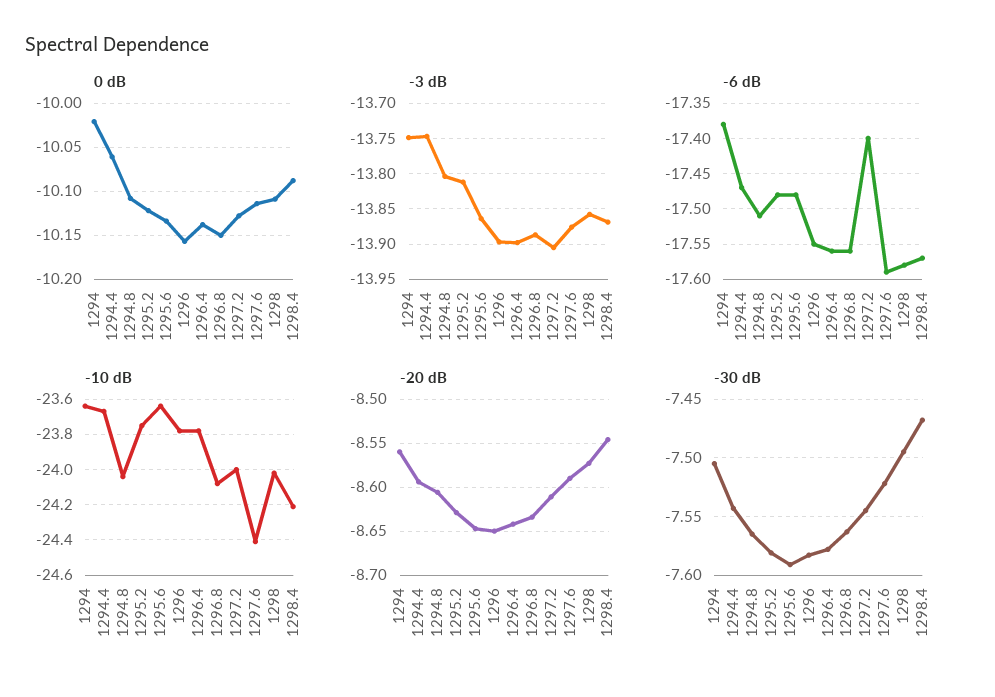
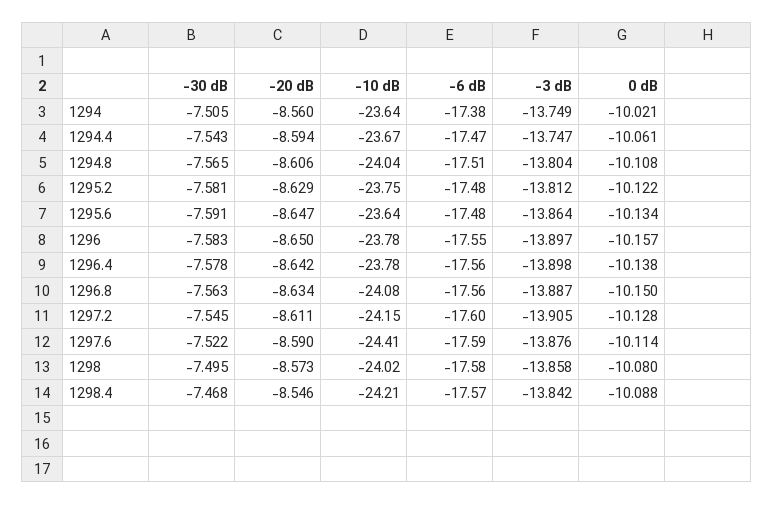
  {
    "0 dB": {
      "1294": -10.021,
      "1294.4": -10.061,
      "1294.8": -10.108,
      "1295.2": -10.122,
      "1295.6": -10.134,
      "1296": -10.157,
      "1296.4": -10.138,
      "1296.8": -10.15,
      "1297.2": -10.128,
      "1297.6": -10.114,
-     "1298": -10.11,
+     "1298": -10.08,
      "1298.4": -10.088
    },
    "-3 dB": {
      "1294": -13.749,
      "1294.4": -13.747,
      "1294.8": -13.804,
      "1295.2": -13.812,
      "1295.6": -13.864,
      "1296": -13.897,
      "1296.4": -13.898,
      "1296.8": -13.887,
      "1297.2": -13.905,
      "1297.6": -13.876,
      "1298": -13.858,
-     "1298.4": -13.87
+     "1298.4": -13.842
    },
    "-6 dB": {
      "1294": -17.38,
      "1294.4": -17.47,
      "1294.8": -17.51,
      "1295.2": -17.48,
      "1295.6": -17.48,
      "1296": -17.55,
      "1296.4": -17.56,
      "1296.8": -17.56,
-     "1297.2": -17.4,
+     "1297.2": -17.6,
      "1297.6": -17.59,
      "1298": -17.58,
      "1298.4": -17.57
    },
    "-10 dB": {
      "1294": -23.64,
      "1294.4": -23.67,
      "1294.8": -24.04,
      "1295.2": -23.75,
      "1295.6": -23.64,
      "1296": -23.78,
      "1296.4": -23.78,
      "1296.8": -24.08,
-     "1297.2": -24,
+     "1297.2": -24.15,
      "1297.6": -24.41,
      "1298": -24.02,
      "1298.4": -24.21
    },
    "-20 dB": {
      "1294": -8.56,
      "1294.4": -8.594,
      "1294.8": -8.606,
      "1295.2": -8.629,
      "1295.6": -8.647,
      "1296": -8.65,
      "1296.4": -8.642,
      "1296.8": -8.634,
      "1297.2": -8.611,
      "1297.6": -8.59,
      "1298": -8.573,
      "1298.4": -8.546
    },
    "-30 dB": {
      "1294": -7.505,
      "1294.4": -7.543,
      "1294.8": -7.565,
      "1295.2": -7.581,
      "1295.6": -7.591,
      "1296": -7.583,
      "1296.4": -7.578,
      "1296.8": -7.563,
      "1297.2": -7.545,
      "1297.6": -7.522,
      "1298": -7.495,
      "1298.4": -7.468
    }
  }

